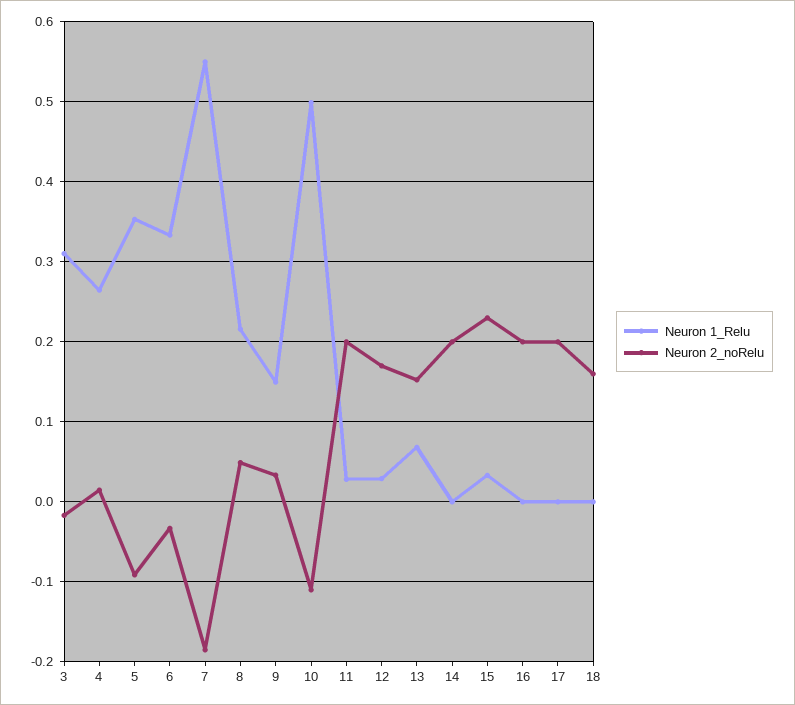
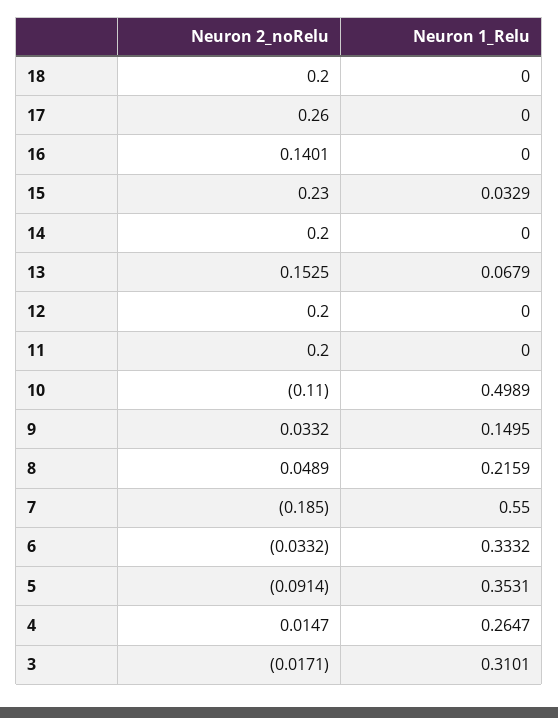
  {
    "Neuron 1_Relu": {
      "3": 0.3101,
      "4": 0.2647,
      "5": 0.3531,
      "6": 0.3332,
      "7": 0.55,
      "8": 0.2159,
      "9": 0.1495,
      "10": 0.4989,
-     "11": 0.03,
+     "11": 0,
-     "12": 0.03,
+     "12": 0,
      "13": 0.0679,
      "14": 0,
      "15": 0.0329,
      "16": 0,
      "17": 0,
      "18": 0
    },
    "Neuron 2_noRelu": {
      "3": -0.0171,
      "4": 0.0147,
      "5": -0.0914,
      "6": -0.0332,
      "7": -0.185,
      "8": 0.0489,
      "9": 0.0332,
      "10": -0.11,
      "11": 0.2,
-     "12": 0.17,
+     "12": 0.2,
      "13": 0.1525,
      "14": 0.2,
      "15": 0.23,
-     "16": 0.2,
+     "16": 0.1401,
-     "17": 0.2,
+     "17": 0.26,
-     "18": 0.16
+     "18": 0.2
    }
  }

